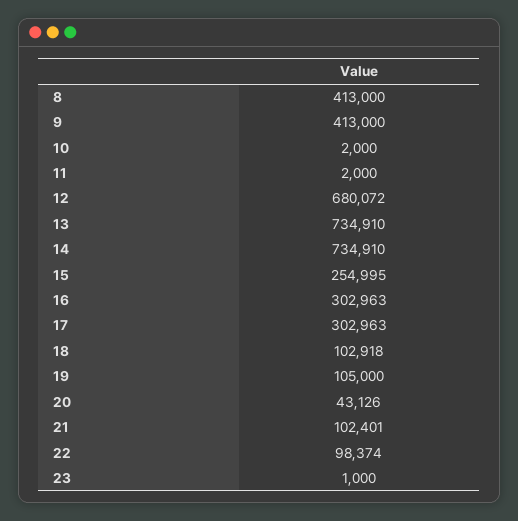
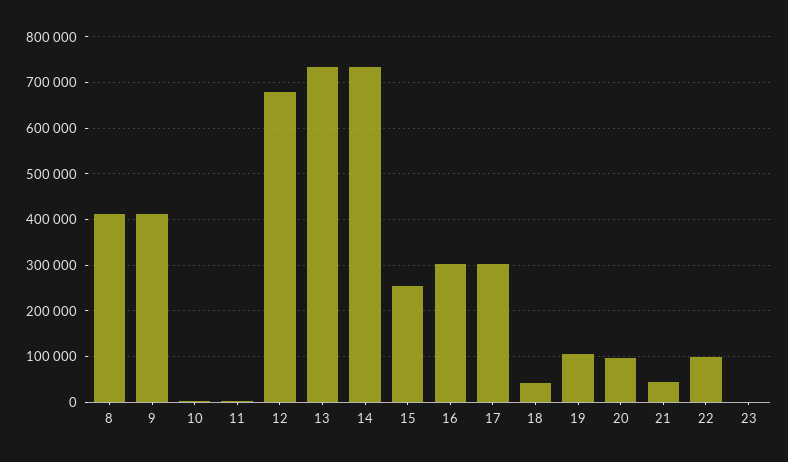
  {
    "8": 413000,
    "9": 413000,
    "10": 2000,
    "11": 2000,
    "12": 680072,
    "13": 734910,
    "14": 734910,
    "15": 254995,
    "16": 302963,
    "17": 302963,
-   "18": 102918,
+   "18": 40000,
    "19": 105000,
-   "20": 43126,
+   "20": 100000,
-   "21": 102401,
+   "21": 40000,
    "22": 98374,
    "23": 1000
  }

